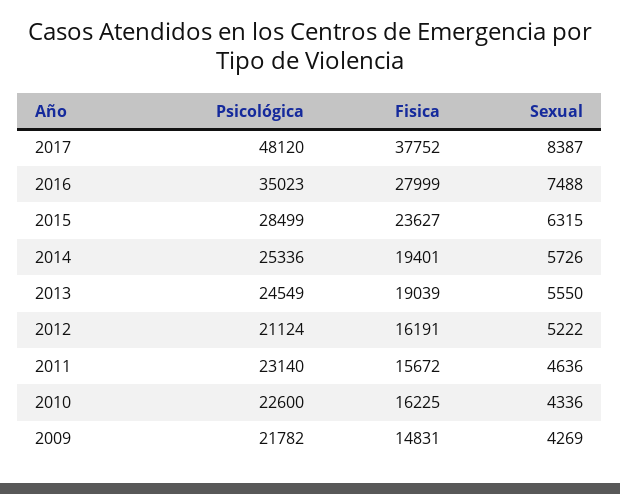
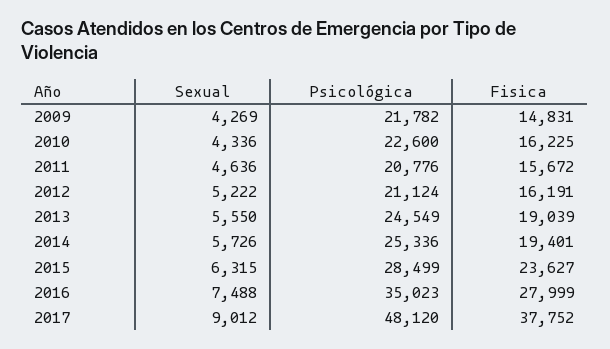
  {
    "Psicológica": {
      "2017": 48120,
      "2016": 35023,
      "2015": 28499,
      "2014": 25336,
      "2013": 24549,
      "2012": 21124,
-     "2011": 23140,
+     "2011": 20776,
      "2010": 22600,
      "2009": 21782
    },
    "Fisica": {
      "2017": 37752,
      "2016": 27999,
      "2015": 23627,
      "2014": 19401,
      "2013": 19039,
      "2012": 16191,
      "2011": 15672,
      "2010": 16225,
      "2009": 14831
    },
    "Sexual": {
-     "2017": 8387,
+     "2017": 9012,
      "2016": 7488,
      "2015": 6315,
      "2014": 5726,
      "2013": 5550,
      "2012": 5222,
      "2011": 4636,
      "2010": 4336,
      "2009": 4269
    }
  }

